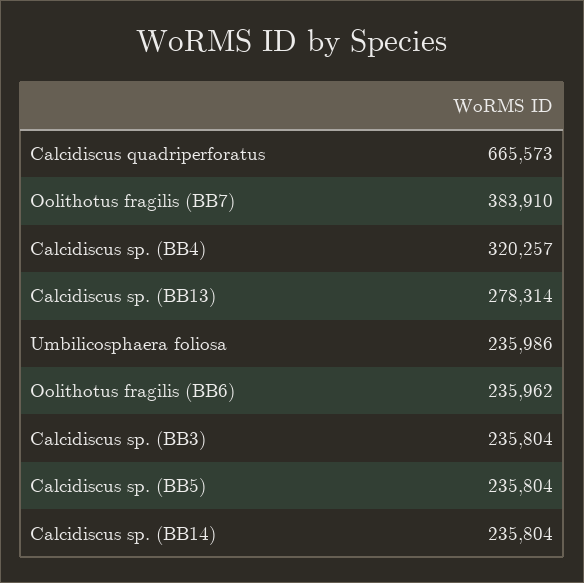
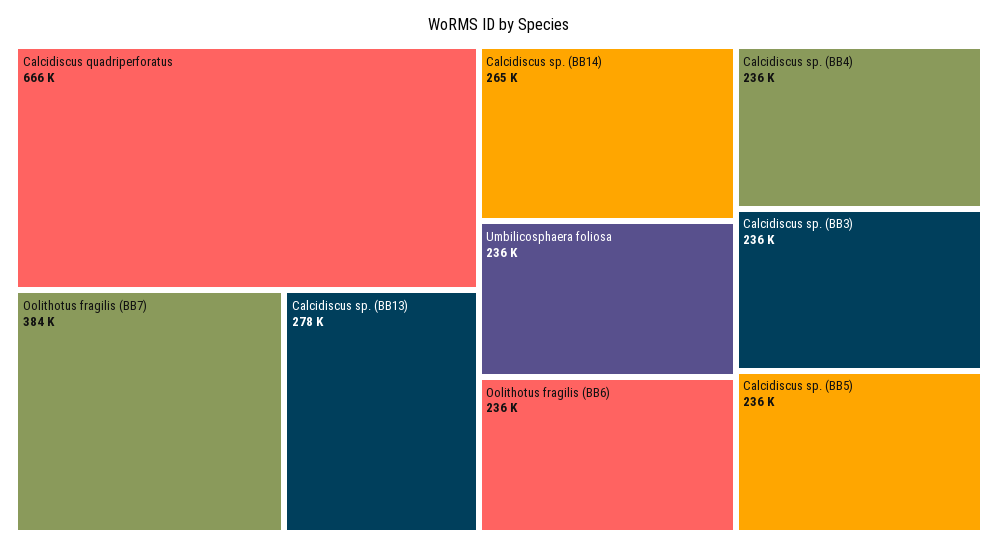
  {
    "Calcidiscus quadriperforatus": 665573,
    "Oolithotus fragilis (BB7)": 383910,
-   "Calcidiscus sp. (BB4)": 320257,
+   "Calcidiscus sp. (BB4)": 236000,
    "Calcidiscus sp. (BB13)": 278314,
    "Umbilicosphaera foliosa": 235986,
    "Oolithotus fragilis (BB6)": 235962,
    "Calcidiscus sp. (BB3)": 235804,
    "Calcidiscus sp. (BB5)": 235804,
-   "Calcidiscus sp. (BB14)": 235804
+   "Calcidiscus sp. (BB14)": 265000
  }

